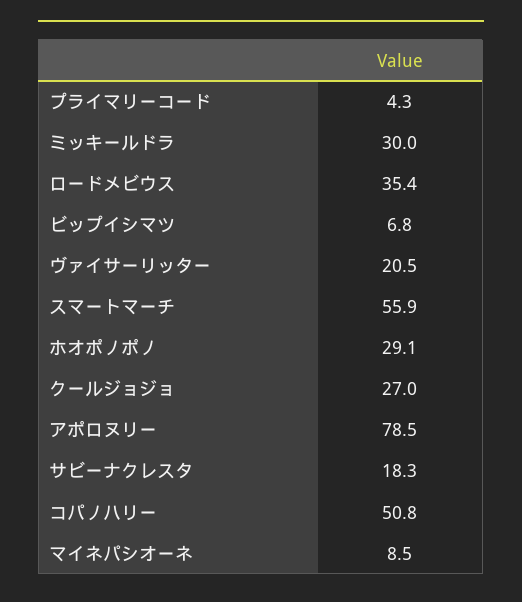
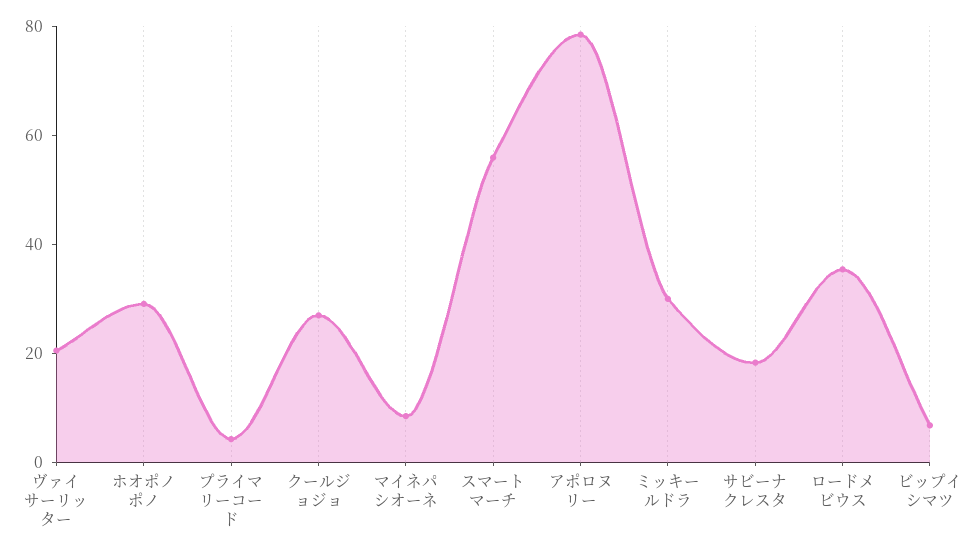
  {
    "プライマリーコード": 4.3,
    "ミッキールドラ": 30,
    "ロードメビウス": 35.4,
    "ビップイシマツ": 6.8,
    "ヴァイサーリッター": 20.5,
    "スマートマーチ": 55.9,
    "ホオポノポノ": 29.1,
    "クールジョジョ": 27,
    "アポロヌリー": 78.5,
    "サビーナクレスタ": 18.3,
-   "コパノハリー": 50.8,
    "マイネパシオーネ": 8.5
  }

